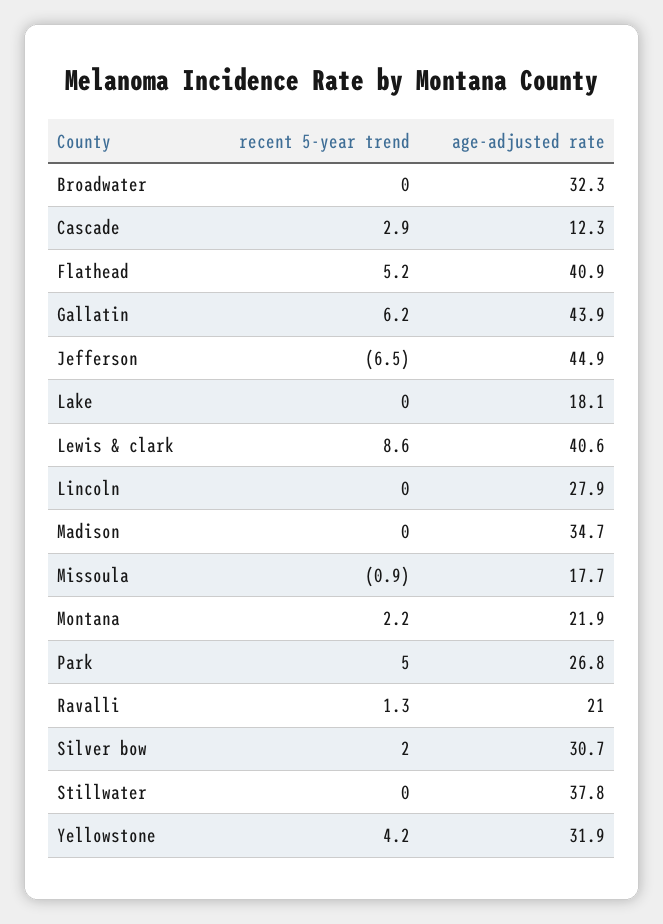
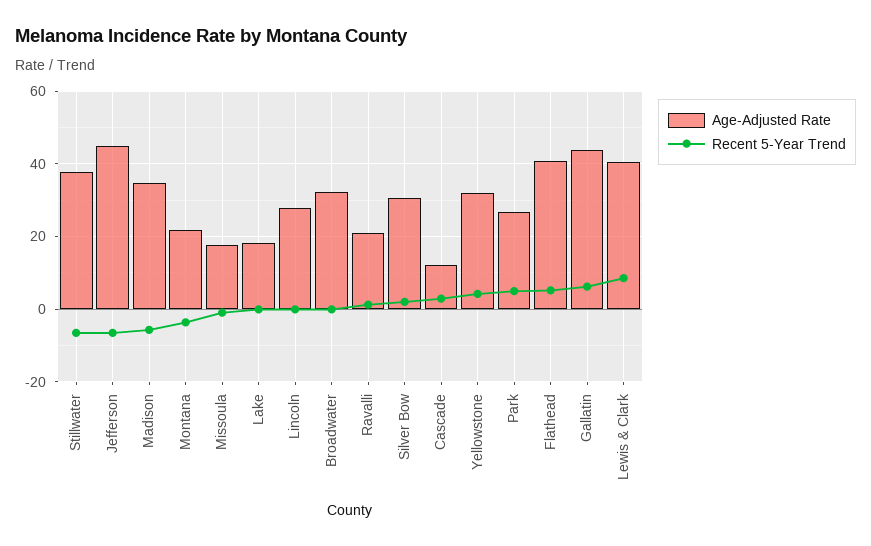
  {
    "recent 5-year trend": {
      "Broadwater": 0,
      "Cascade": 2.9,
      "Flathead": 5.2,
      "Gallatin": 6.2,
      "Jefferson": -6.5,
      "Lake": 0,
      "Lewis & clark": 8.6,
      "Lincoln": 0,
-     "Madison": 0,
+     "Madison": -6,
      "Missoula": -0.9,
-     "Montana": 2.2,
+     "Montana": -4,
      "Park": 5,
      "Ravalli": 1.3,
      "Silver bow": 2,
-     "Stillwater": 0,
+     "Stillwater": -6,
      "Yellowstone": 4.2
    },
    "age-adjusted rate": {
      "Broadwater": 32.3,
      "Cascade": 12.3,
      "Flathead": 40.9,
      "Gallatin": 43.9,
      "Jefferson": 44.9,
      "Lake": 18.1,
      "Lewis & clark": 40.6,
      "Lincoln": 27.9,
      "Madison": 34.7,
      "Missoula": 17.7,
      "Montana": 21.9,
      "Park": 26.8,
      "Ravalli": 21,
      "Silver bow": 30.7,
      "Stillwater": 37.8,
      "Yellowstone": 31.9
    }
  }

